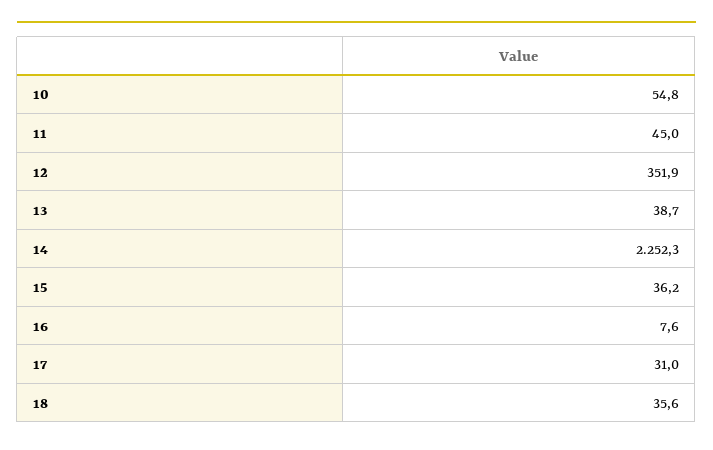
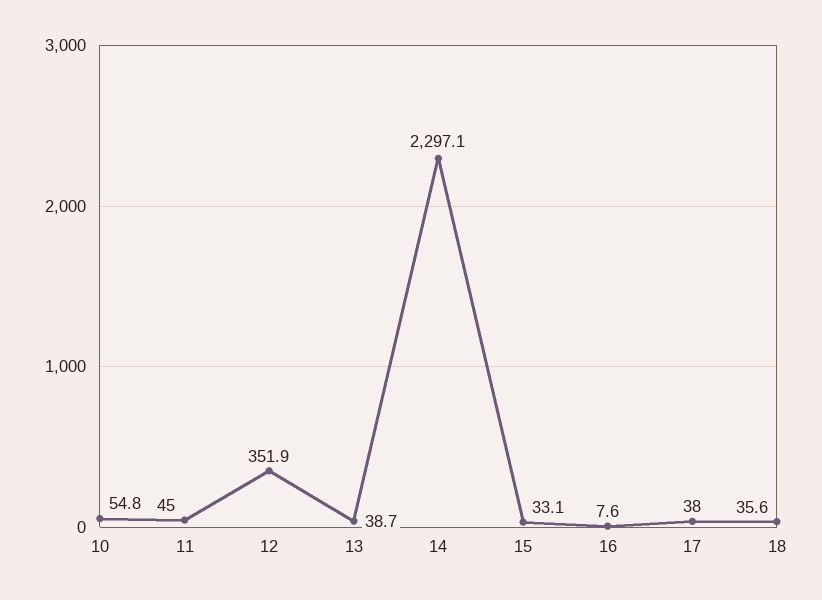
  {
    "10": 54.8,
    "11": 45,
    "12": 351.9,
    "13": 38.7,
-   "14": 2252.3,
+   "14": 2297.1,
-   "15": 36.2,
+   "15": 33.1,
    "16": 7.6,
-   "17": 31,
+   "17": 38,
    "18": 35.6
  }

